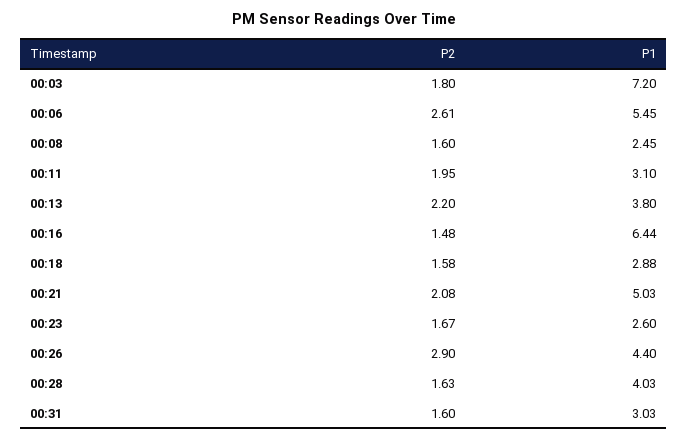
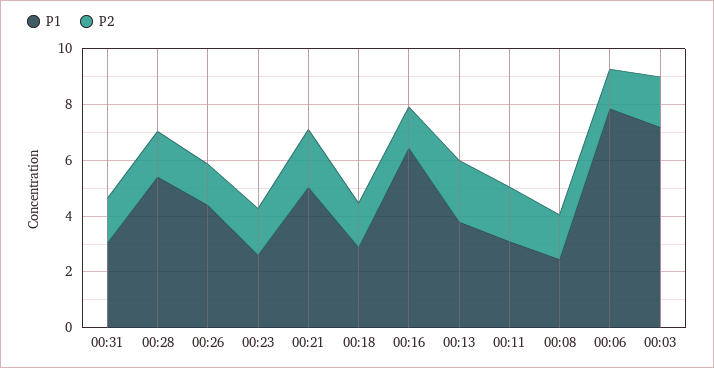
  {
    "P2": {
      "00:03": 1.8,
-     "00:06": 2.61,
+     "00:06": 1.5,
      "00:08": 1.6,
      "00:11": 1.95,
      "00:13": 2.2,
      "00:16": 1.48,
      "00:18": 1.58,
      "00:21": 2.08,
      "00:23": 1.67,
-     "00:26": 2.9,
+     "00:26": 1.5,
      "00:28": 1.63,
      "00:31": 1.6
    },
    "P1": {
      "00:03": 7.2,
-     "00:06": 5.45,
+     "00:06": 8,
      "00:08": 2.45,
      "00:11": 3.1,
      "00:13": 3.8,
      "00:16": 6.44,
      "00:18": 2.88,
      "00:21": 5.03,
      "00:23": 2.6,
      "00:26": 4.4,
-     "00:28": 4.03,
+     "00:28": 5.5,
      "00:31": 3.03
    }
  }

